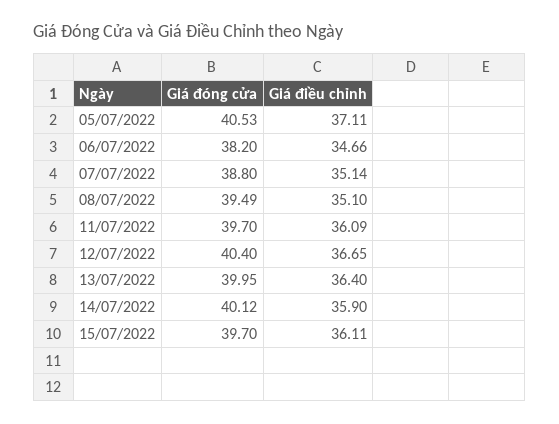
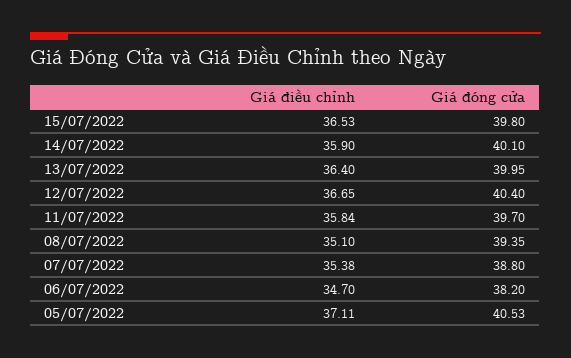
  {
    "Giá đóng cửa": {
      "05/07/2022": 40.53,
      "06/07/2022": 38.2,
      "07/07/2022": 38.8,
-     "08/07/2022": 39.49,
+     "08/07/2022": 39.35,
      "11/07/2022": 39.7,
      "12/07/2022": 40.4,
      "13/07/2022": 39.95,
-     "14/07/2022": 40.12,
+     "14/07/2022": 40.1,
-     "15/07/2022": 39.7
+     "15/07/2022": 39.8
    },
    "Giá điều chỉnh": {
      "05/07/2022": 37.11,
-     "06/07/2022": 34.66,
+     "06/07/2022": 34.7,
-     "07/07/2022": 35.14,
+     "07/07/2022": 35.38,
      "08/07/2022": 35.1,
-     "11/07/2022": 36.09,
+     "11/07/2022": 35.84,
      "12/07/2022": 36.65,
      "13/07/2022": 36.4,
      "14/07/2022": 35.9,
-     "15/07/2022": 36.11
+     "15/07/2022": 36.53
    }
  }

